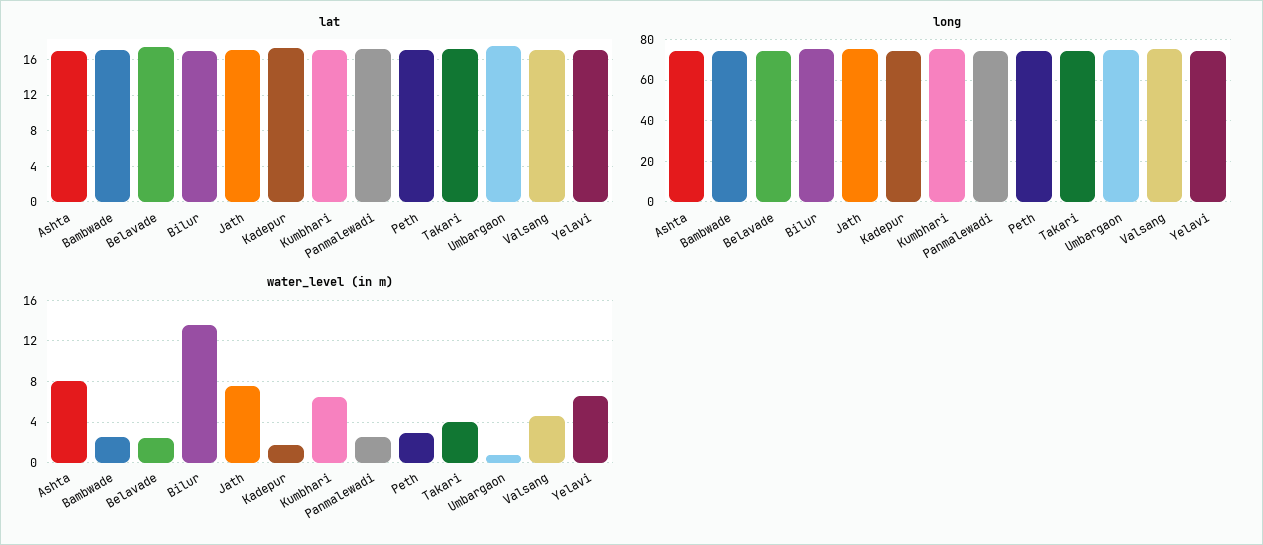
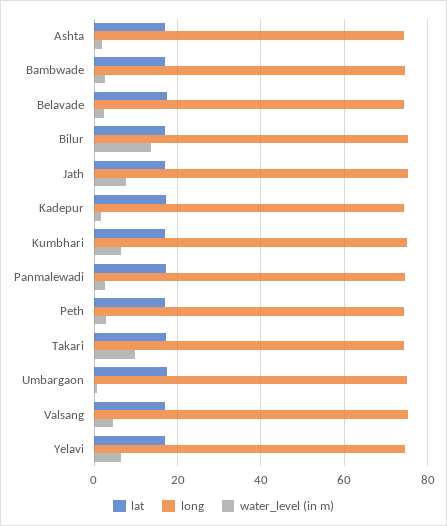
  {
    "lat": {
      "Ashta": 17,
      "Bambwade": 17,
      "Belavade": 17,
      "Bilur": 17,
      "Jath": 17,
      "Kadepur": 17,
      "Kumbhari": 17,
      "Panmalewadi": 17,
      "Peth": 17,
      "Takari": 17,
      "Umbargaon": 18,
      "Valsang": 17,
      "Yelavi": 17
    },
    "long": {
      "Ashta": 74,
      "Bambwade": 74,
      "Belavade": 74,
      "Bilur": 76,
      "Jath": 76,
      "Kadepur": 74,
      "Kumbhari": 76,
      "Panmalewadi": 74,
      "Peth": 74,
      "Takari": 74,
      "Umbargaon": 74,
      "Valsang": 76,
      "Yelavi": 74
    },
    "water_level (in m)": {
-     "Ashta": 8,
+     "Ashta": 2,
      "Bambwade": 3,
      "Belavade": 2,
      "Bilur": 14,
      "Jath": 8,
      "Kadepur": 2,
      "Kumbhari": 6,
      "Panmalewadi": 3,
      "Peth": 3,
-     "Takari": 4,
+     "Takari": 10,
      "Umbargaon": 1,
      "Valsang": 5,
      "Yelavi": 7
    }
  }

